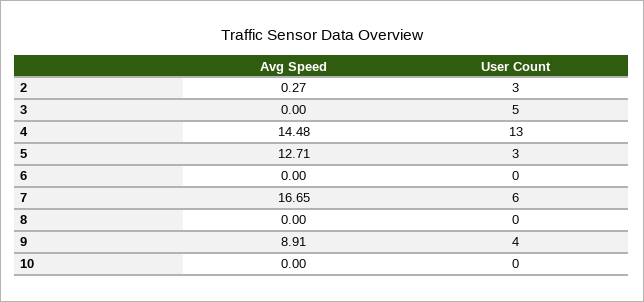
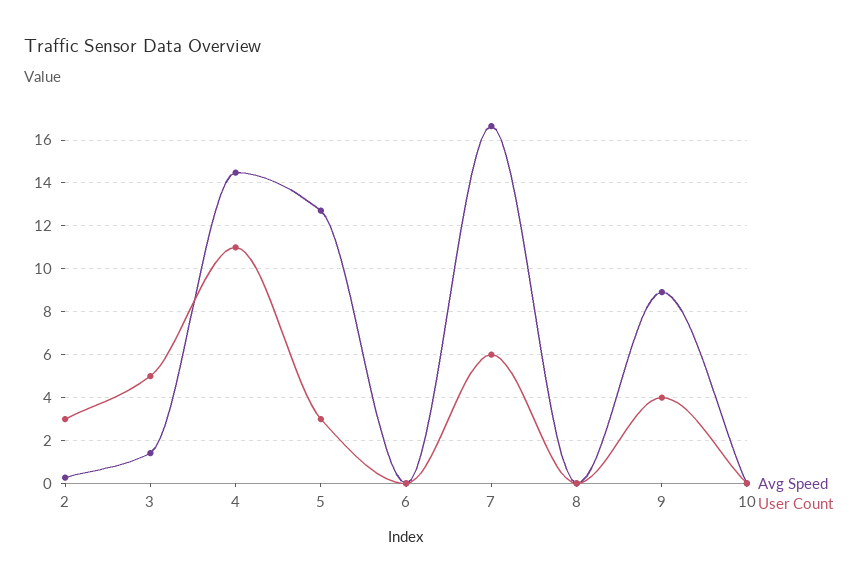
  {
    "Avg Speed": {
      "2": 0.27,
-     "3": 0,
+     "3": 1.5,
      "4": 14.48,
      "5": 12.71,
      "6": 0,
      "7": 16.65,
      "8": 0,
      "9": 8.91,
      "10": 0
    },
    "User Count": {
      "2": 3,
      "3": 5,
-     "4": 13,
+     "4": 11,
      "5": 3,
      "6": 0,
      "7": 6,
      "8": 0,
      "9": 4,
      "10": 0
    }
  }

